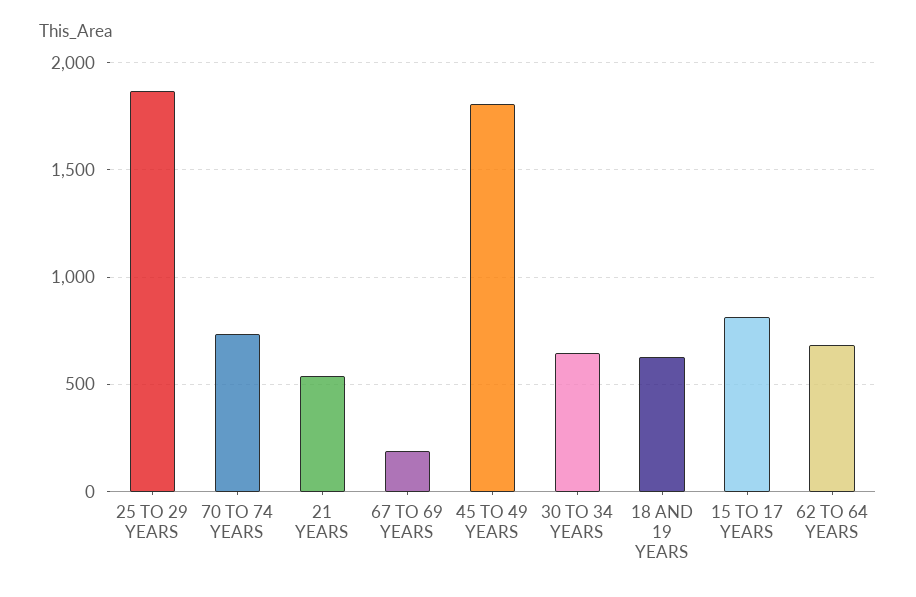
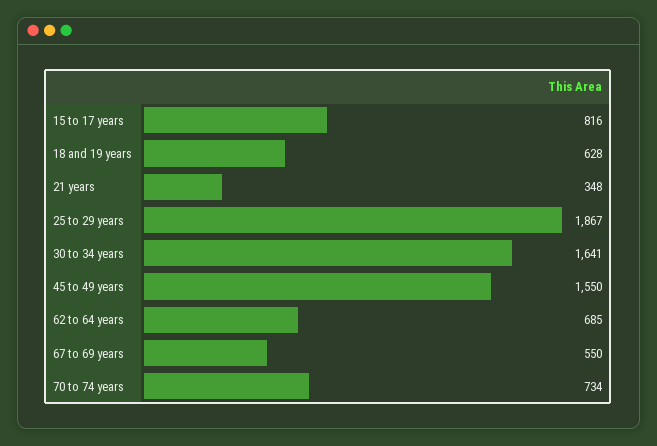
  {
    "25 TO 29 YEARS": 1867,
    "70 TO 74 YEARS": 734,
-   "21 YEARS": 550,
+   "21 YEARS": 348,
-   "67 TO 69 YEARS": 200,
+   "67 TO 69 YEARS": 550,
-   "45 TO 49 YEARS": 1800,
+   "45 TO 49 YEARS": 1550,
-   "30 TO 34 YEARS": 650,
+   "30 TO 34 YEARS": 1641,
    "18 AND 19 YEARS": 628,
    "15 TO 17 YEARS": 816,
    "62 TO 64 YEARS": 685
  }

